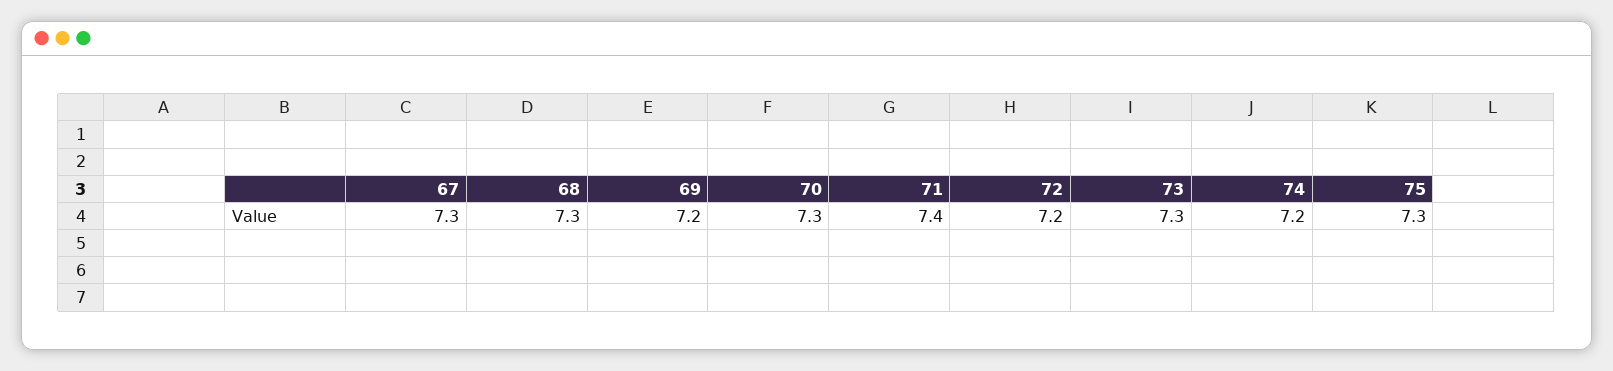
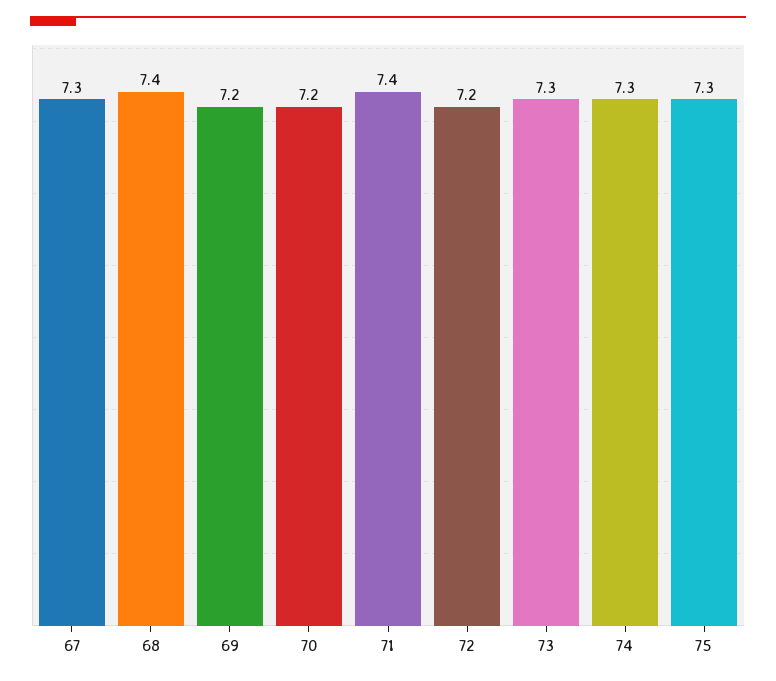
  {
    "67": 7.3,
-   "68": 7.3,
+   "68": 7.4,
    "69": 7.2,
-   "70": 7.3,
+   "70": 7.2,
    "71": 7.4,
    "72": 7.2,
    "73": 7.3,
-   "74": 7.2,
+   "74": 7.3,
    "75": 7.3
  }

